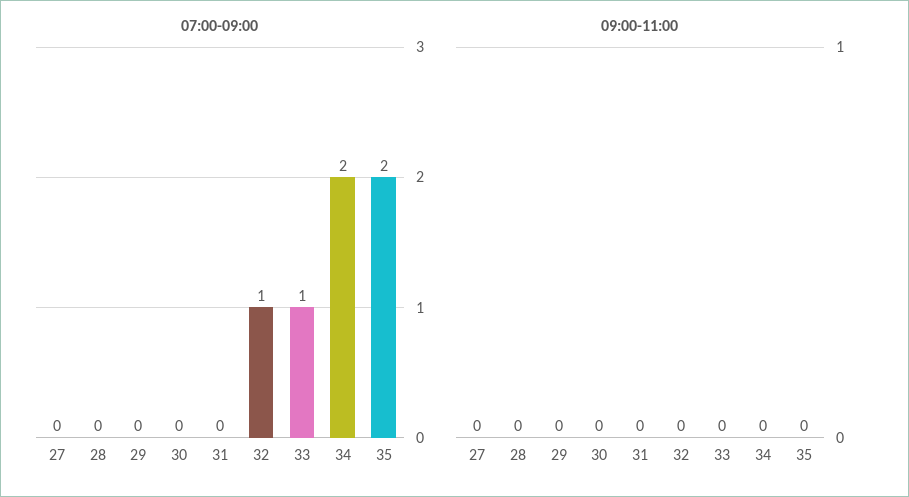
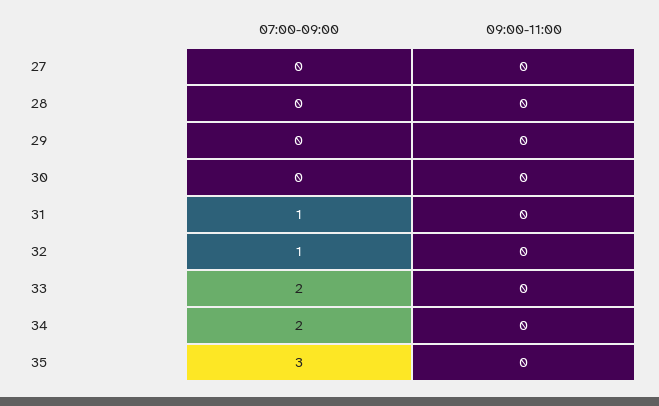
  {
    "07:00-09:00": {
      "27": 0,
      "28": 0,
      "29": 0,
      "30": 0,
-     "31": 0,
+     "31": 1,
      "32": 1,
-     "33": 1,
+     "33": 2,
      "34": 2,
-     "35": 2
+     "35": 3
    },
    "09:00-11:00": {
      "27": 0,
      "28": 0,
      "29": 0,
      "30": 0,
      "31": 0,
      "32": 0,
      "33": 0,
      "34": 0,
      "35": 0
    }
  }

